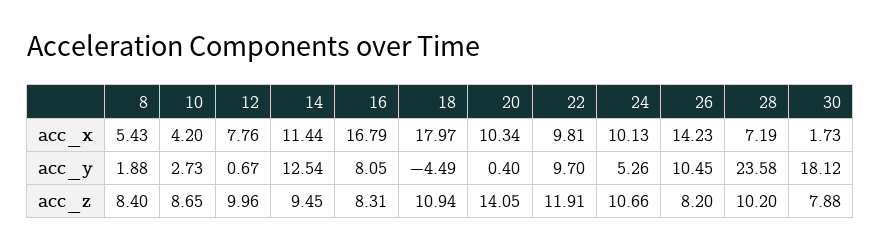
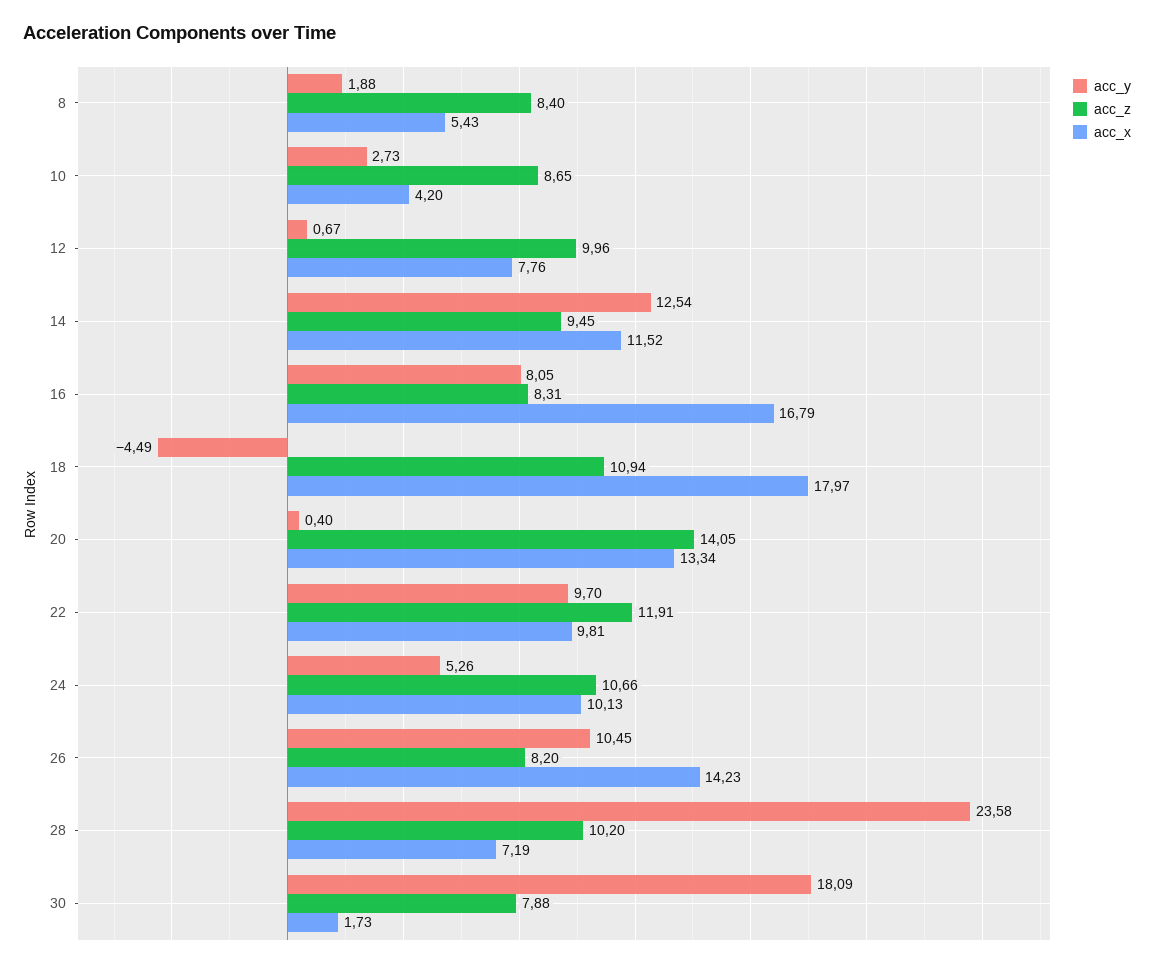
  {
    "acc_x": {
      "8": 5.43,
      "10": 4.2,
      "12": 7.76,
-     "14": 11.44,
+     "14": 11.52,
      "16": 16.79,
      "18": 17.97,
-     "20": 10.34,
+     "20": 13.34,
      "22": 9.81,
      "24": 10.13,
      "26": 14.23,
      "28": 7.19,
      "30": 1.73
    },
    "acc_y": {
      "8": 1.88,
      "10": 2.73,
      "12": 0.67,
      "14": 12.54,
      "16": 8.05,
      "18": -4.49,
      "20": 0.4,
      "22": 9.7,
      "24": 5.26,
      "26": 10.45,
      "28": 23.58,
-     "30": 18.12
+     "30": 18.09
    },
    "acc_z": {
      "8": 8.4,
      "10": 8.65,
      "12": 9.96,
      "14": 9.45,
      "16": 8.31,
      "18": 10.94,
      "20": 14.05,
      "22": 11.91,
      "24": 10.66,
      "26": 8.2,
      "28": 10.2,
      "30": 7.88
    }
  }

